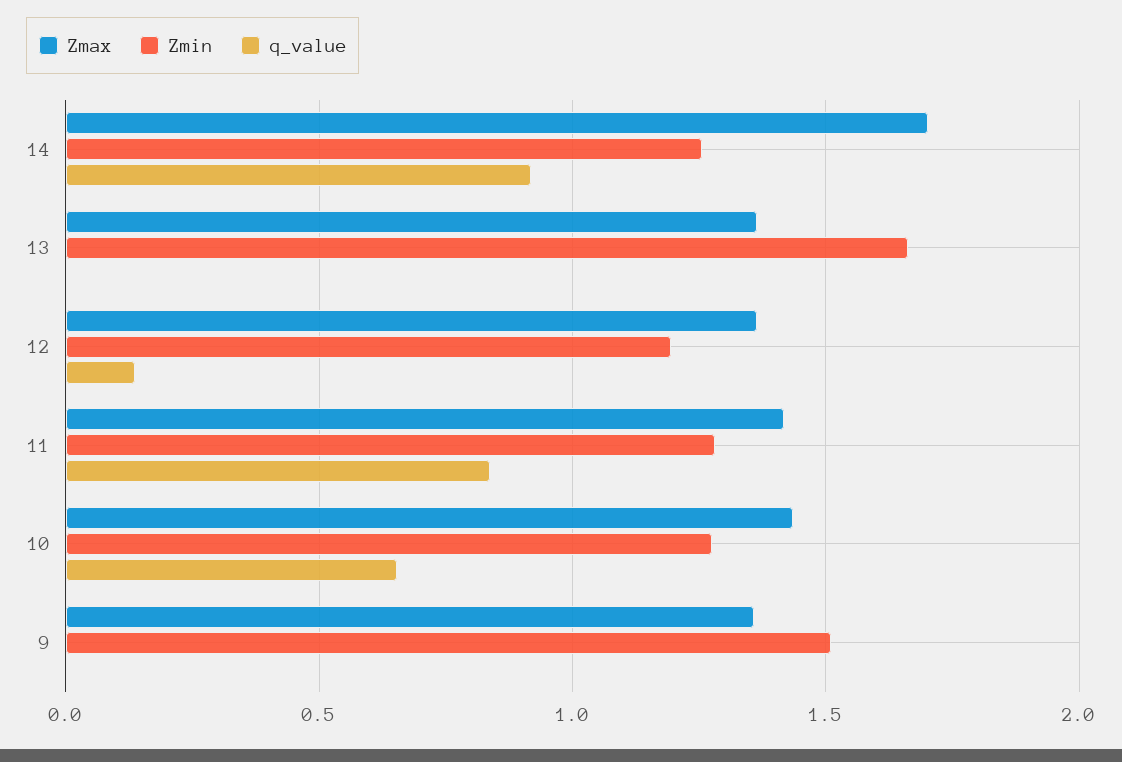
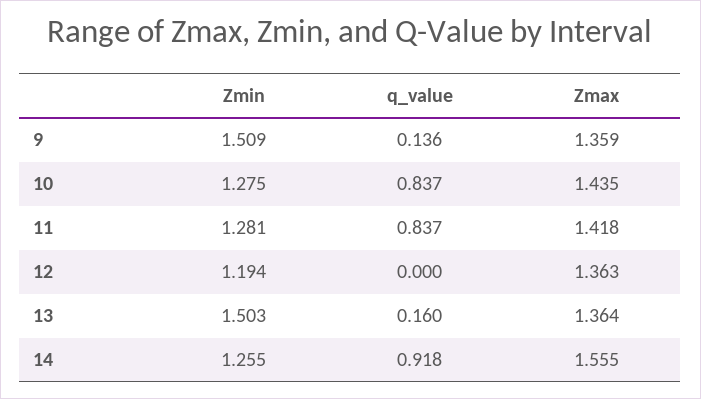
  {
    "Zmax": {
-     "14": 1.7,
+     "14": 1.555,
      "13": 1.364,
      "12": 1.363,
      "11": 1.418,
      "10": 1.435,
      "9": 1.359
    },
    "Zmin": {
      "14": 1.255,
-     "13": 1.65,
+     "13": 1.503,
      "12": 1.194,
      "11": 1.281,
      "10": 1.275,
      "9": 1.509
    },
    "q_value": {
      "14": 0.918,
-     "13": 0,
+     "13": 0.16,
-     "12": 0.15,
+     "12": 0,
      "11": 0.837,
-     "10": 0.65,
+     "10": 0.837,
-     "9": 0
+     "9": 0.136
    }
  }

